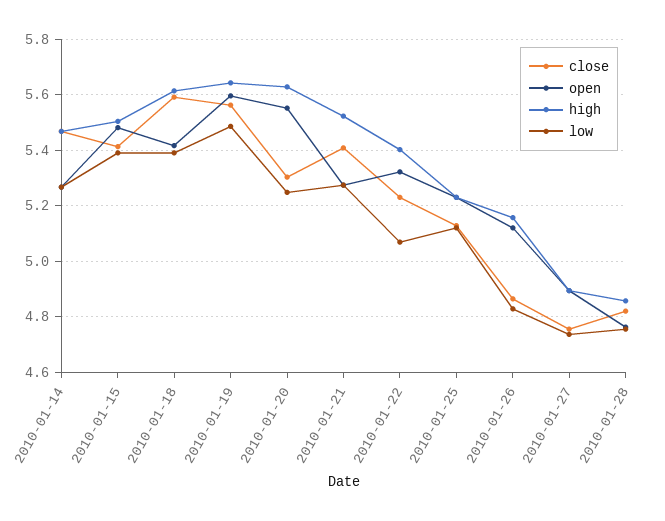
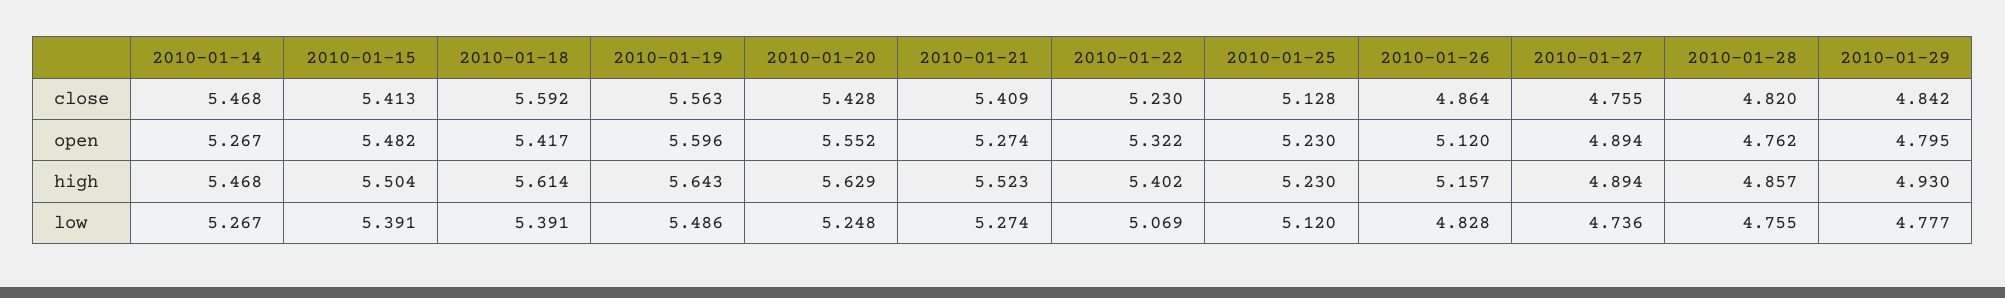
  {
    "close": {
      "2010-01-14": 5.468,
      "2010-01-15": 5.413,
      "2010-01-18": 5.592,
      "2010-01-19": 5.563,
-     "2010-01-20": 5.3,
+     "2010-01-20": 5.428,
      "2010-01-21": 5.409,
      "2010-01-22": 5.23,
      "2010-01-25": 5.128,
      "2010-01-26": 4.864,
      "2010-01-27": 4.755,
-     "2010-01-28": 4.82
+     "2010-01-28": 4.82,
+     "2010-01-29": 4.842
    },
    "open": {
      "2010-01-14": 5.267,
      "2010-01-15": 5.482,
      "2010-01-18": 5.417,
      "2010-01-19": 5.596,
      "2010-01-20": 5.552,
      "2010-01-21": 5.274,
      "2010-01-22": 5.322,
      "2010-01-25": 5.23,
      "2010-01-26": 5.12,
      "2010-01-27": 4.894,
-     "2010-01-28": 4.762
+     "2010-01-28": 4.762,
+     "2010-01-29": 4.795
    },
    "high": {
      "2010-01-14": 5.468,
      "2010-01-15": 5.504,
      "2010-01-18": 5.614,
      "2010-01-19": 5.643,
      "2010-01-20": 5.629,
      "2010-01-21": 5.523,
      "2010-01-22": 5.402,
      "2010-01-25": 5.23,
      "2010-01-26": 5.157,
      "2010-01-27": 4.894,
-     "2010-01-28": 4.857
+     "2010-01-28": 4.857,
+     "2010-01-29": 4.93
    },
    "low": {
      "2010-01-14": 5.267,
      "2010-01-15": 5.391,
      "2010-01-18": 5.391,
      "2010-01-19": 5.486,
      "2010-01-20": 5.248,
      "2010-01-21": 5.274,
      "2010-01-22": 5.069,
      "2010-01-25": 5.12,
      "2010-01-26": 4.828,
      "2010-01-27": 4.736,
-     "2010-01-28": 4.755
+     "2010-01-28": 4.755,
+     "2010-01-29": 4.777
    }
  }

